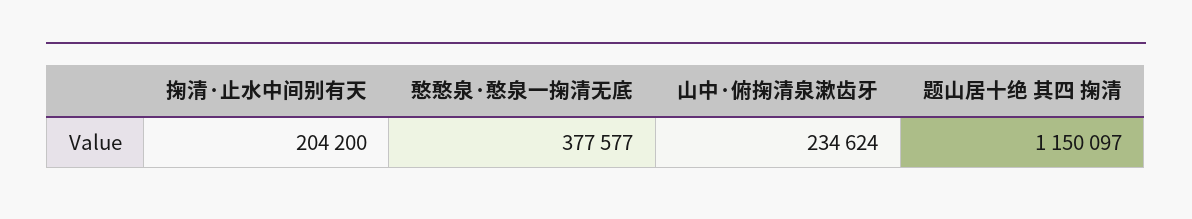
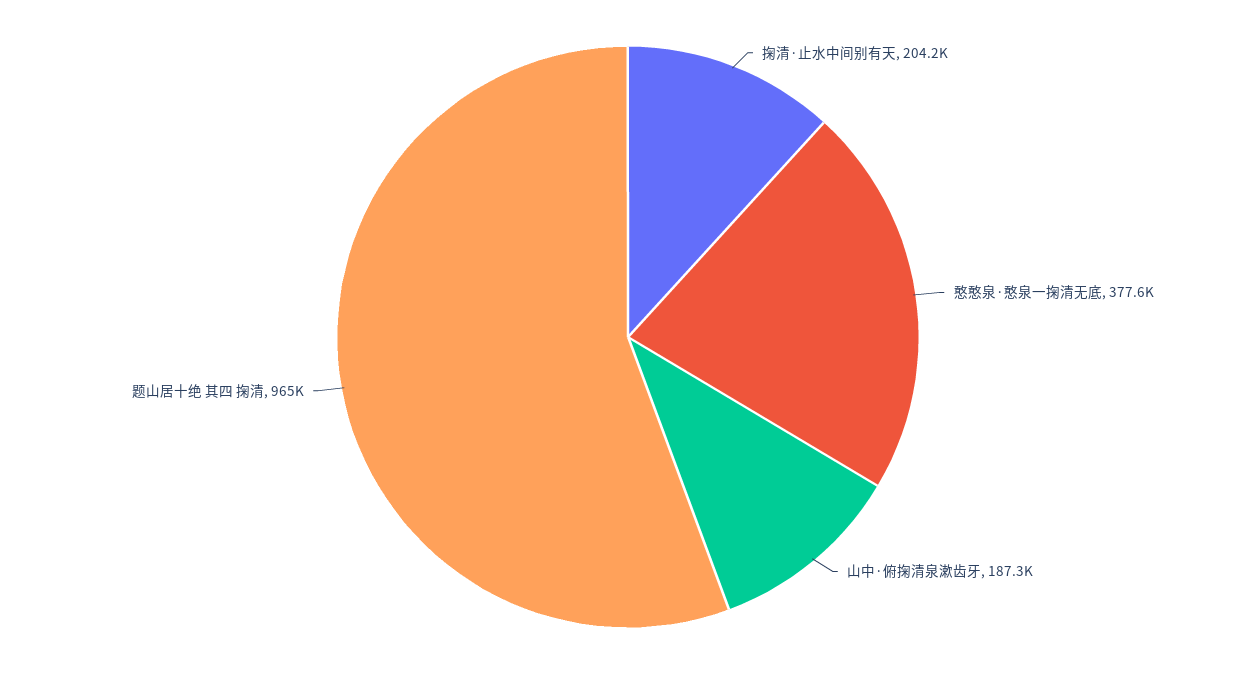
  {
    "掬清·止水中间别有天": 204200,
    "憨憨泉·憨泉一掬清无底": 377577,
-   "山中·俯掬清泉漱齿牙": 234624,
+   "山中·俯掬清泉漱齿牙": 187300,
-   "题山居十绝 其四 掬清": 1150097
+   "题山居十绝 其四 掬清": 965000
  }

